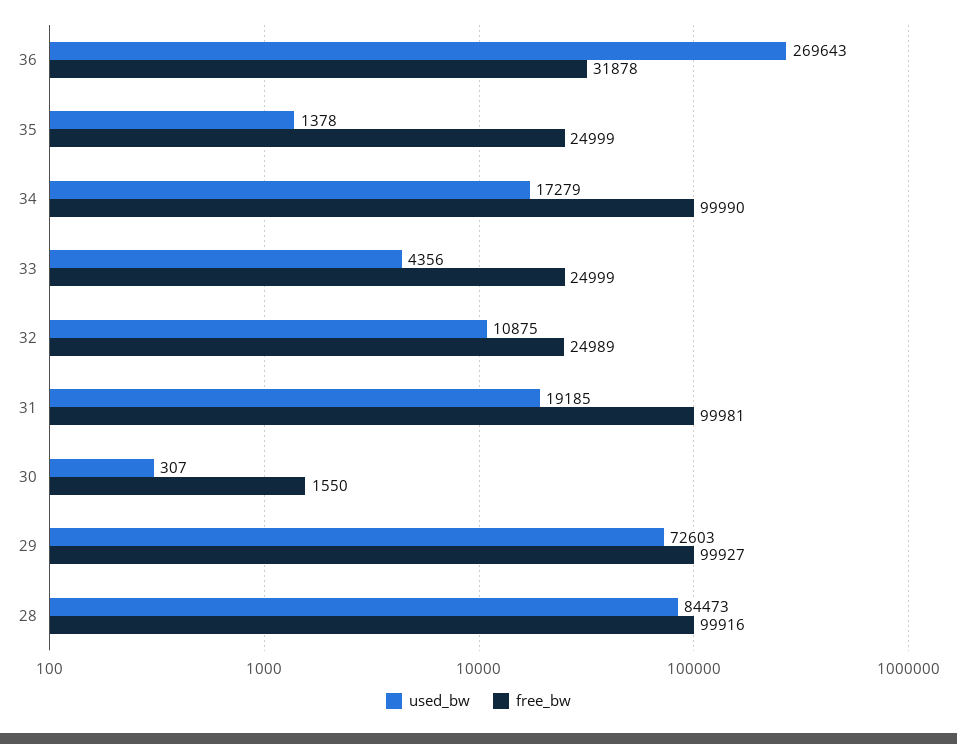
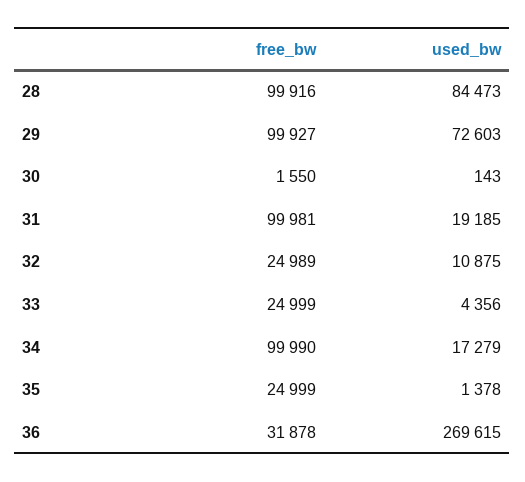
  {
    "used_bw": {
-     "36": 269643,
+     "36": 269615,
      "35": 1378,
      "34": 17279,
      "33": 4356,
      "32": 10875,
      "31": 19185,
-     "30": 307,
+     "30": 143,
      "29": 72603,
      "28": 84473
    },
    "free_bw": {
      "36": 31878,
      "35": 24999,
      "34": 99990,
      "33": 24999,
      "32": 24989,
      "31": 99981,
      "30": 1550,
      "29": 99927,
      "28": 99916
    }
  }

